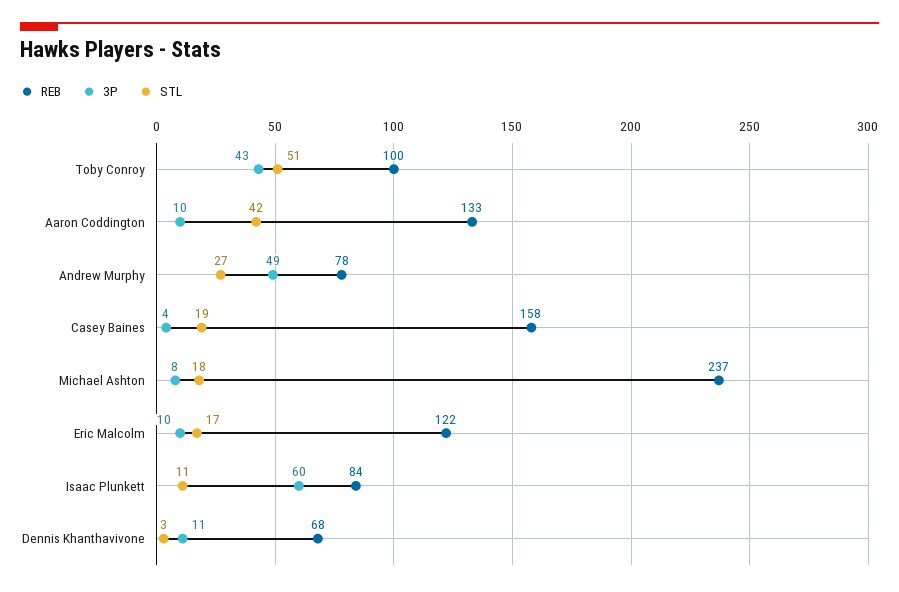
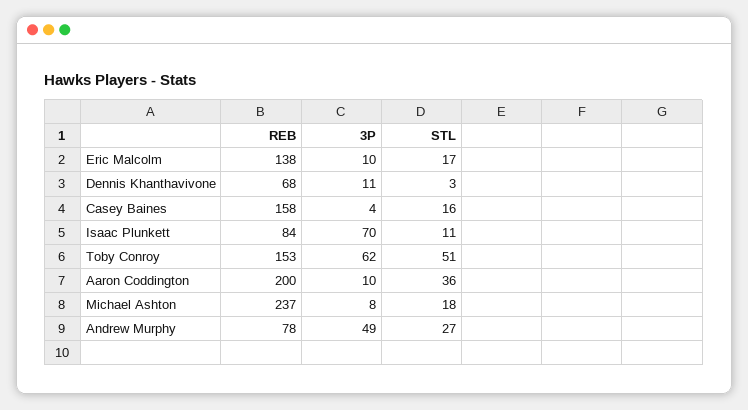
  {
    "REB": {
-     "Toby Conroy": 100,
+     "Toby Conroy": 153,
-     "Aaron Coddington": 133,
+     "Aaron Coddington": 200,
      "Andrew Murphy": 78,
      "Casey Baines": 158,
      "Michael Ashton": 237,
-     "Eric Malcolm": 122,
+     "Eric Malcolm": 138,
      "Isaac Plunkett": 84,
      "Dennis Khanthavivone": 68
    },
    "3P": {
-     "Toby Conroy": 43,
+     "Toby Conroy": 62,
      "Aaron Coddington": 10,
      "Andrew Murphy": 49,
      "Casey Baines": 4,
      "Michael Ashton": 8,
      "Eric Malcolm": 10,
-     "Isaac Plunkett": 60,
+     "Isaac Plunkett": 70,
      "Dennis Khanthavivone": 11
    },
    "STL": {
      "Toby Conroy": 51,
-     "Aaron Coddington": 42,
+     "Aaron Coddington": 36,
      "Andrew Murphy": 27,
-     "Casey Baines": 19,
+     "Casey Baines": 16,
      "Michael Ashton": 18,
      "Eric Malcolm": 17,
      "Isaac Plunkett": 11,
      "Dennis Khanthavivone": 3
    }
  }

